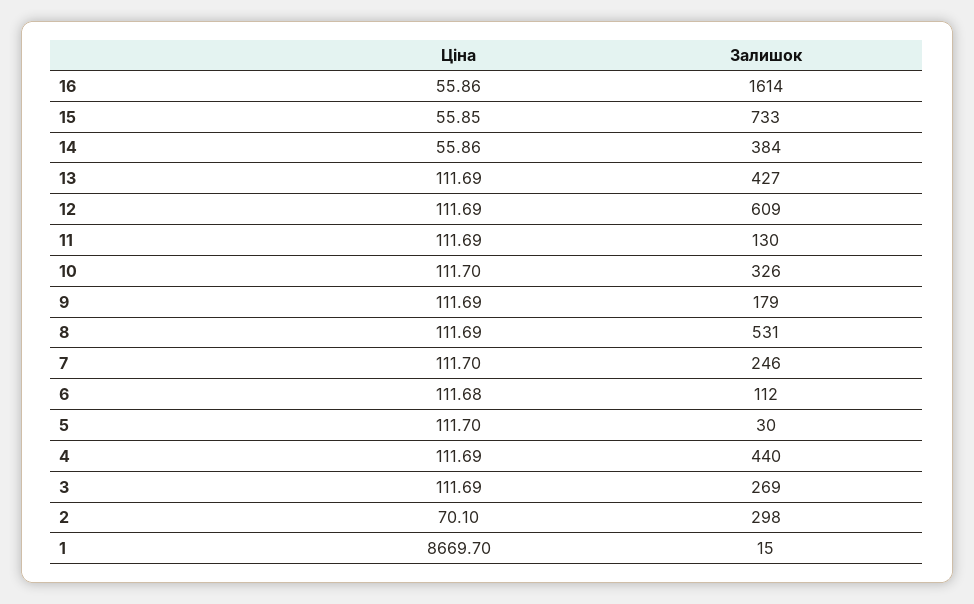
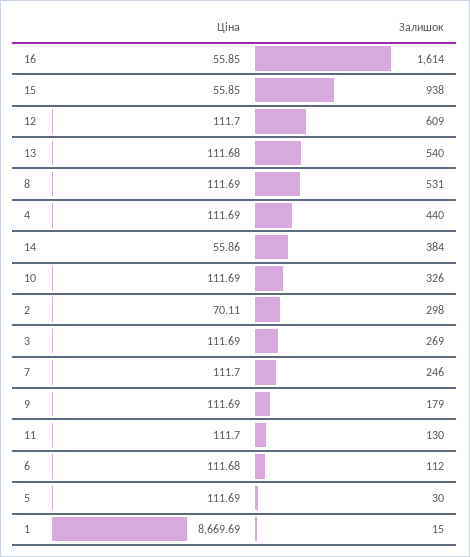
  {
    "Ціна": {
-     "16": 55.86,
+     "16": 55.85,
      "15": 55.85,
      "14": 55.86,
-     "13": 111.69,
+     "13": 111.68,
-     "12": 111.69,
+     "12": 111.7,
-     "11": 111.69,
+     "11": 111.7,
-     "10": 111.7,
+     "10": 111.69,
      "9": 111.69,
      "8": 111.69,
      "7": 111.7,
      "6": 111.68,
-     "5": 111.7,
+     "5": 111.69,
      "4": 111.69,
      "3": 111.69,
-     "2": 70.1,
+     "2": 70.11,
-     "1": 8669.7
+     "1": 8669.69
    },
    "Залишок": {
      "16": 1614,
-     "15": 733,
+     "15": 938,
      "14": 384,
-     "13": 427,
+     "13": 540,
      "12": 609,
      "11": 130,
      "10": 326,
      "9": 179,
      "8": 531,
      "7": 246,
      "6": 112,
      "5": 30,
      "4": 440,
      "3": 269,
      "2": 298,
      "1": 15
    }
  }

